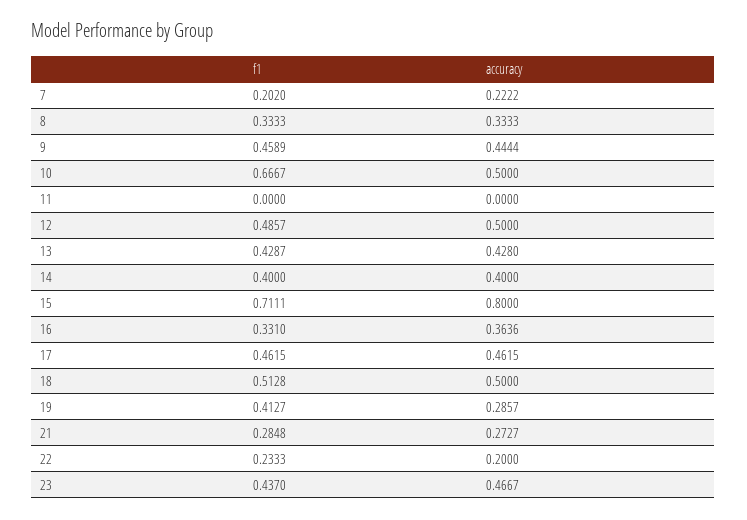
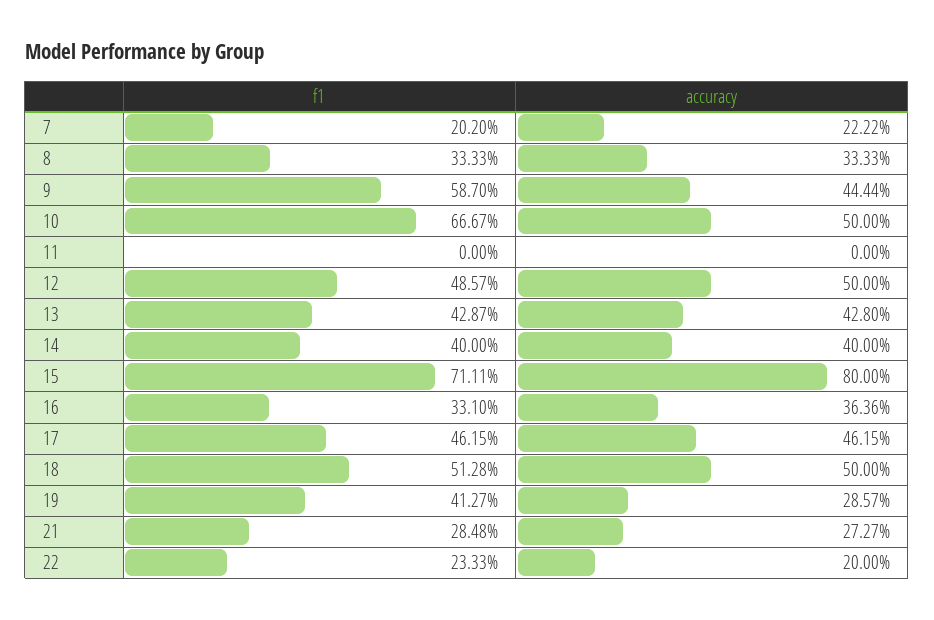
  {
    "f1": {
      "7": 0.202,
      "8": 0.3333,
-     "9": 0.4589,
+     "9": 0.587,
      "10": 0.6667,
      "11": 0,
      "12": 0.4857,
      "13": 0.4287,
      "14": 0.4,
      "15": 0.7111,
      "16": 0.331,
      "17": 0.4615,
      "18": 0.5128,
      "19": 0.4127,
      "21": 0.2848,
-     "22": 0.2333,
+     "22": 0.2333
-     "23": 0.437
    },
    "accuracy": {
      "7": 0.2222,
      "8": 0.3333,
      "9": 0.4444,
      "10": 0.5,
      "11": 0,
      "12": 0.5,
      "13": 0.428,
      "14": 0.4,
      "15": 0.8,
      "16": 0.3636,
      "17": 0.4615,
      "18": 0.5,
      "19": 0.2857,
      "21": 0.2727,
-     "22": 0.2,
+     "22": 0.2
-     "23": 0.4667
    }
  }

